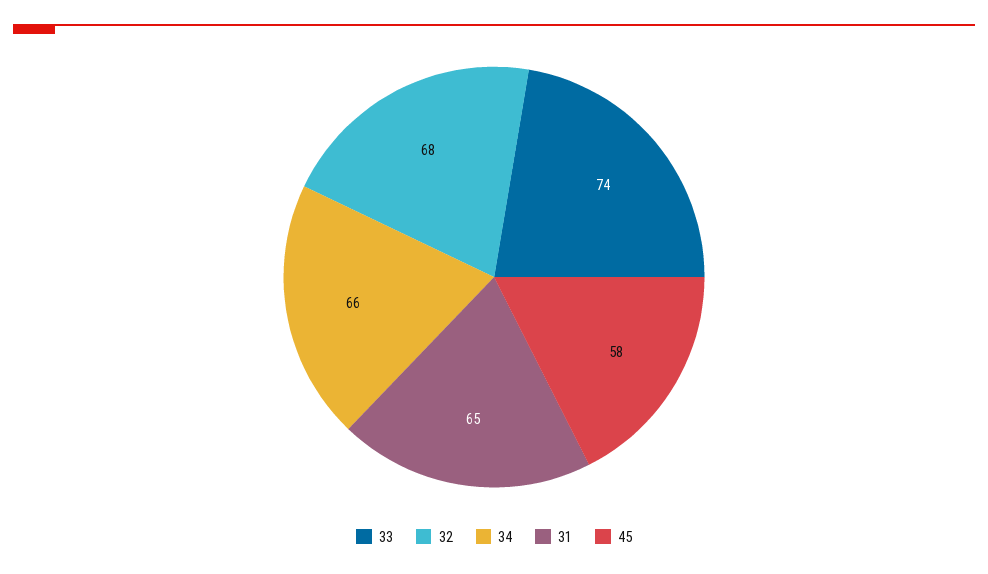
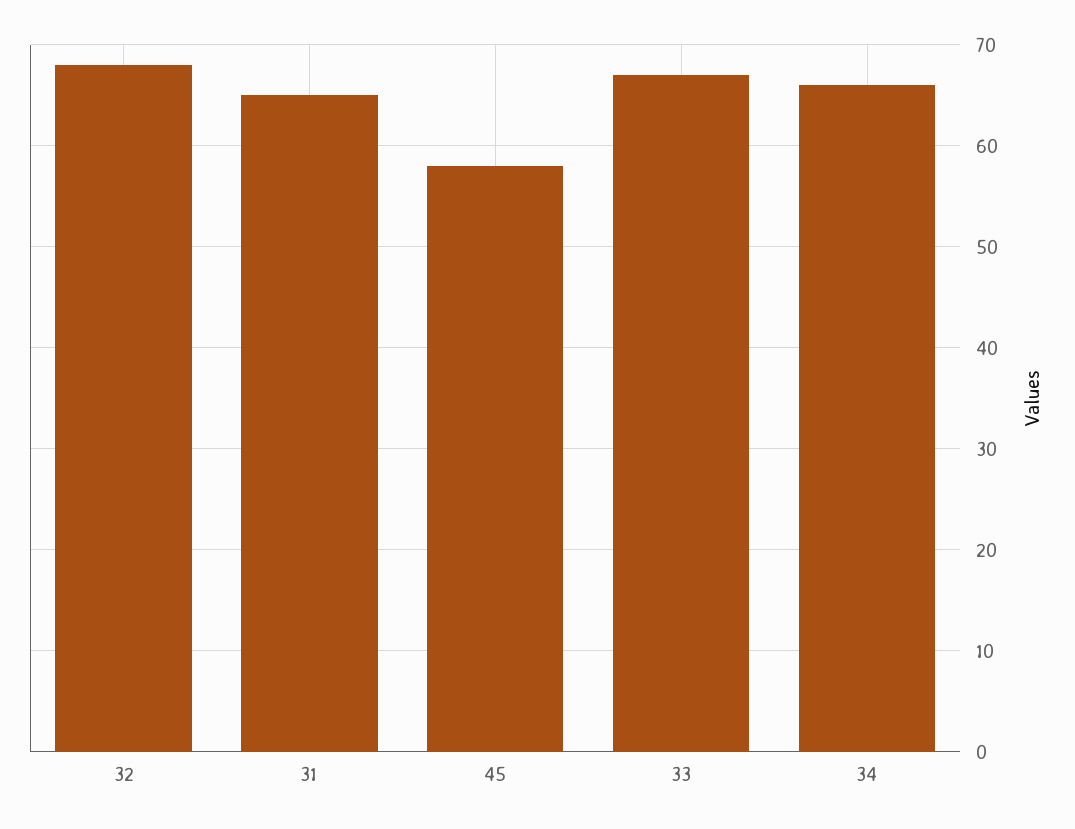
  {
-   "33": 74,
+   "33": 67,
    "32": 68,
    "34": 66,
    "31": 65,
    "45": 58
  }

